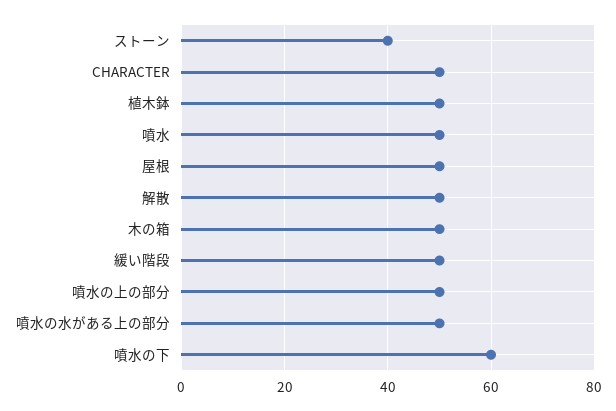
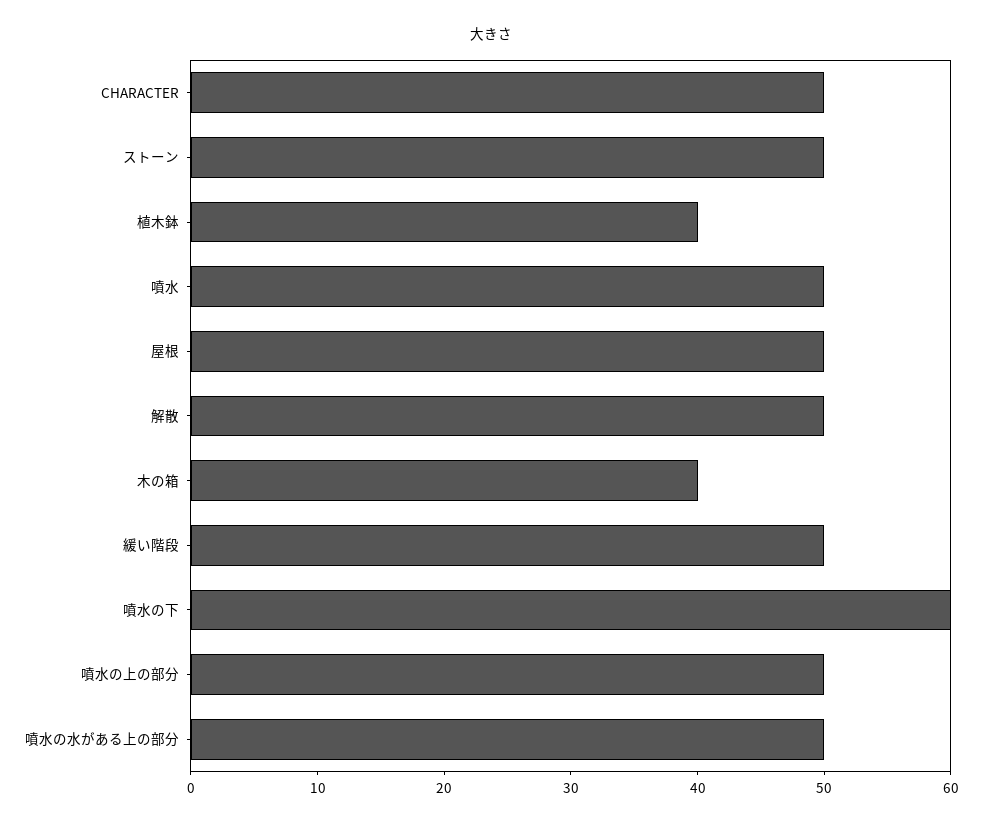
  {
-   "ストーン": 40,
+   "ストーン": 50,
    "CHARACTER": 50,
-   "植木鉢": 50,
+   "植木鉢": 40,
    "噴水": 50,
    "屋根": 50,
    "解散": 50,
-   "木の箱": 50,
+   "木の箱": 40,
    "緩い階段": 50,
    "噴水の上の部分": 50,
    "噴水の水がある上の部分": 50,
    "噴水の下": 60
  }

